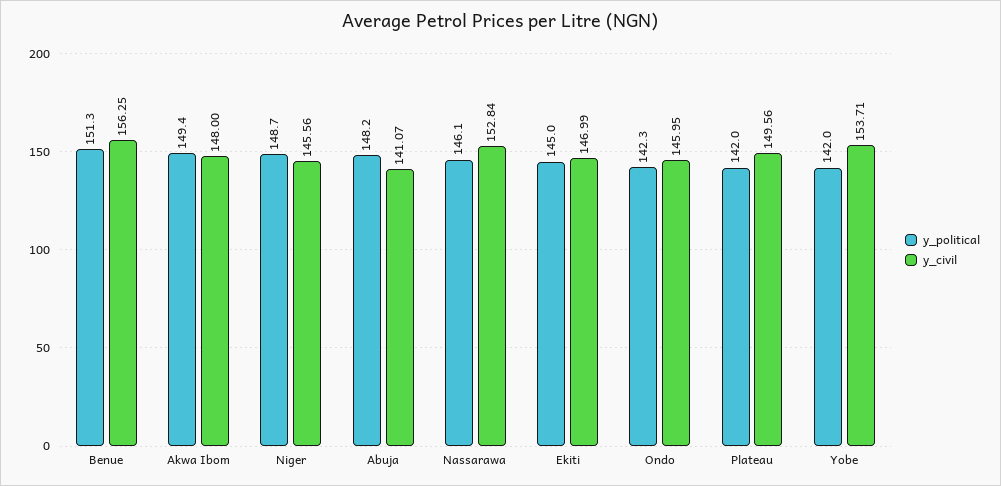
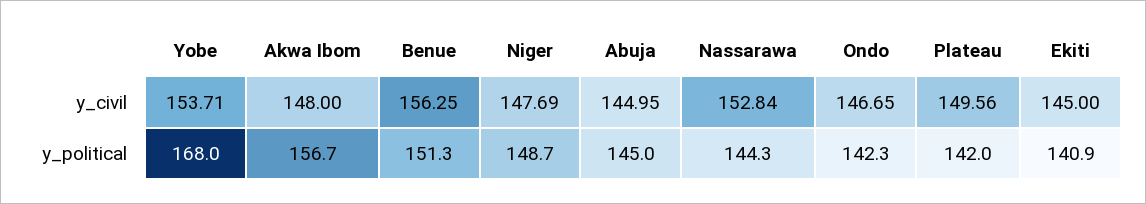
  {
    "y_political": {
      "Benue": 151.3,
-     "Akwa Ibom": 149.4,
+     "Akwa Ibom": 156.7,
      "Niger": 148.7,
-     "Abuja": 148.2,
+     "Abuja": 145,
-     "Nassarawa": 146.1,
+     "Nassarawa": 144.3,
-     "Ekiti": 145,
+     "Ekiti": 140.9,
      "Ondo": 142.3,
      "Plateau": 142,
-     "Yobe": 142
+     "Yobe": 168
    },
    "y_civil": {
      "Benue": 156.25,
      "Akwa Ibom": 148,
-     "Niger": 145.56,
+     "Niger": 147.69,
-     "Abuja": 141.07,
+     "Abuja": 144.95,
      "Nassarawa": 152.84,
-     "Ekiti": 146.99,
+     "Ekiti": 145,
-     "Ondo": 145.95,
+     "Ondo": 146.65,
      "Plateau": 149.56,
      "Yobe": 153.71
    }
  }

